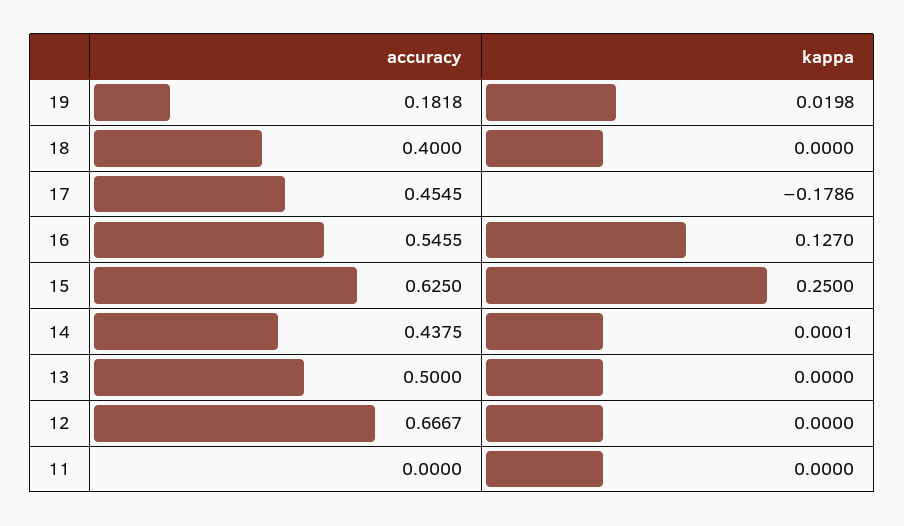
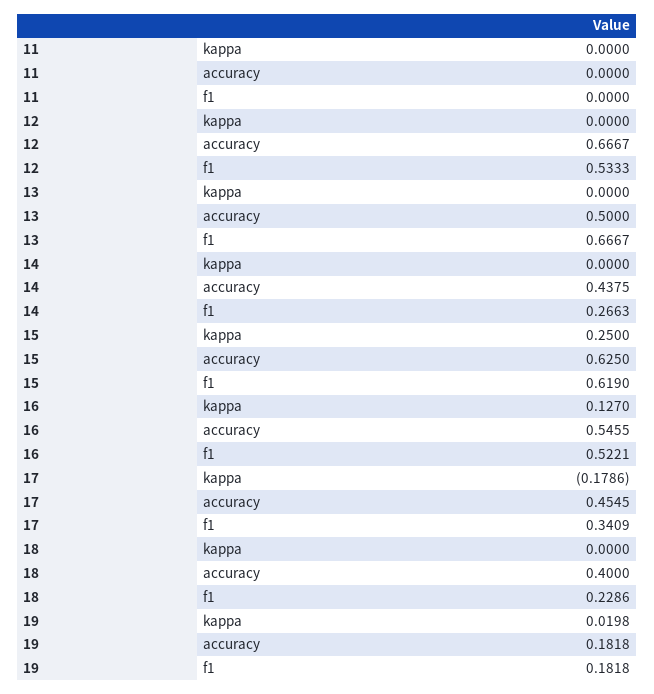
  {
    "accuracy": {
      "19": 0.1818,
      "18": 0.4,
      "17": 0.4545,
      "16": 0.5455,
      "15": 0.625,
      "14": 0.4375,
      "13": 0.5,
      "12": 0.6667,
      "11": 0
    },
    "kappa": {
      "19": 0.0198,
      "18": 0,
      "17": -0.1786,
      "16": 0.127,
      "15": 0.25,
-     "14": 0.0001,
+     "14": 0,
      "13": 0,
      "12": 0,
      "11": 0
-   }
+   },
+   "f1": {
+     "11": 0,
+     "12": 0.5333,
+     "13": 0.6667,
+     "14": 0.2663,
+     "15": 0.619,
+     "16": 0.5221,
+     "17": 0.3409,
+     "18": 0.2286,
+     "19": 0.1818
+   }
  }

